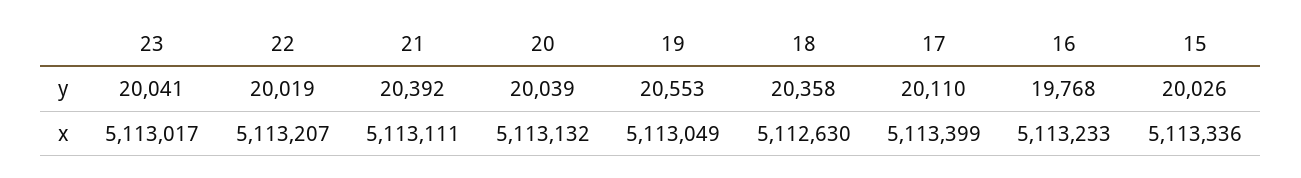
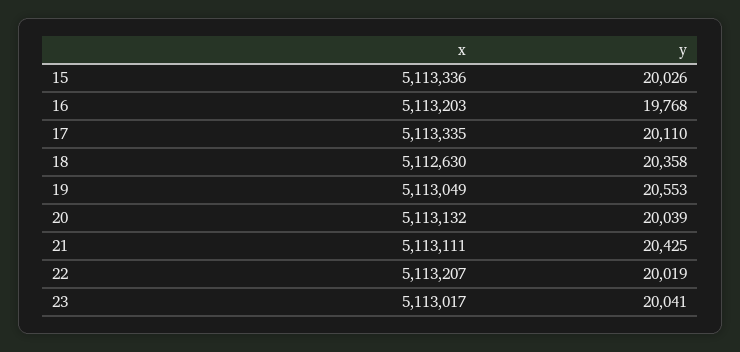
  {
    "23": {
      "y": 20041,
      "x": 5113017
    },
    "22": {
      "y": 20019,
      "x": 5113207
    },
    "21": {
-     "y": 20392,
+     "y": 20425,
      "x": 5113111
    },
    "20": {
      "y": 20039,
      "x": 5113132
    },
    "19": {
      "y": 20553,
      "x": 5113049
    },
    "18": {
      "y": 20358,
      "x": 5112630
    },
    "17": {
      "y": 20110,
-     "x": 5113399
+     "x": 5113335
    },
    "16": {
      "y": 19768,
-     "x": 5113233
+     "x": 5113203
    },
    "15": {
      "y": 20026,
      "x": 5113336
    }
  }

